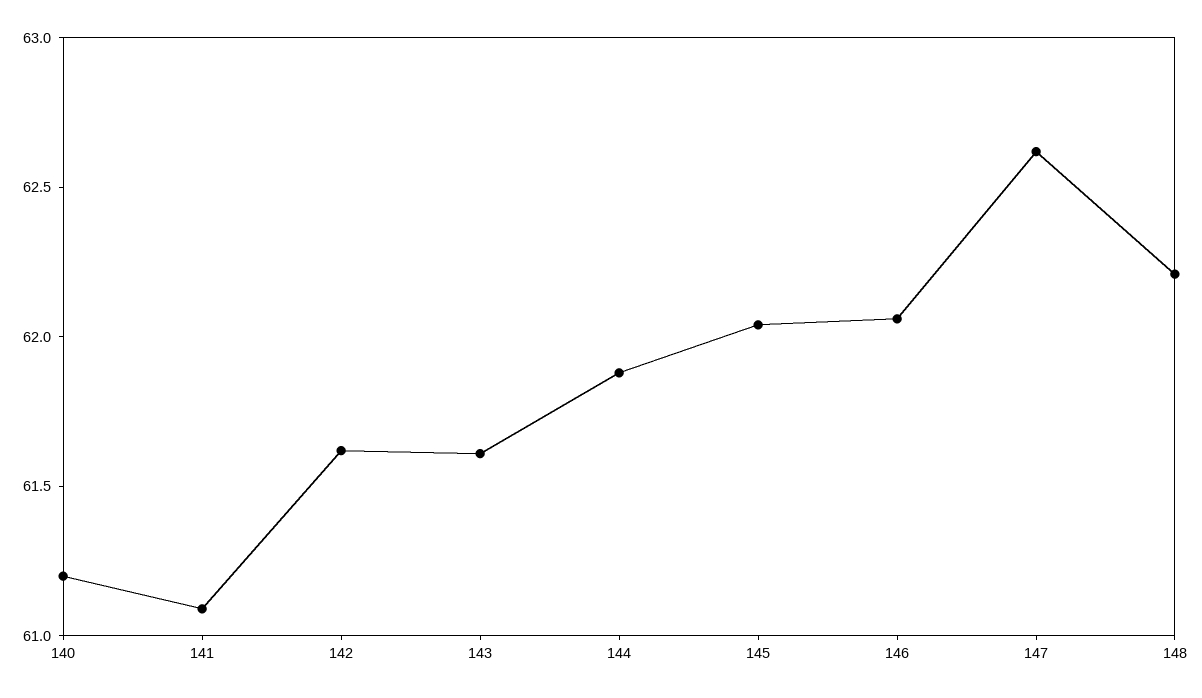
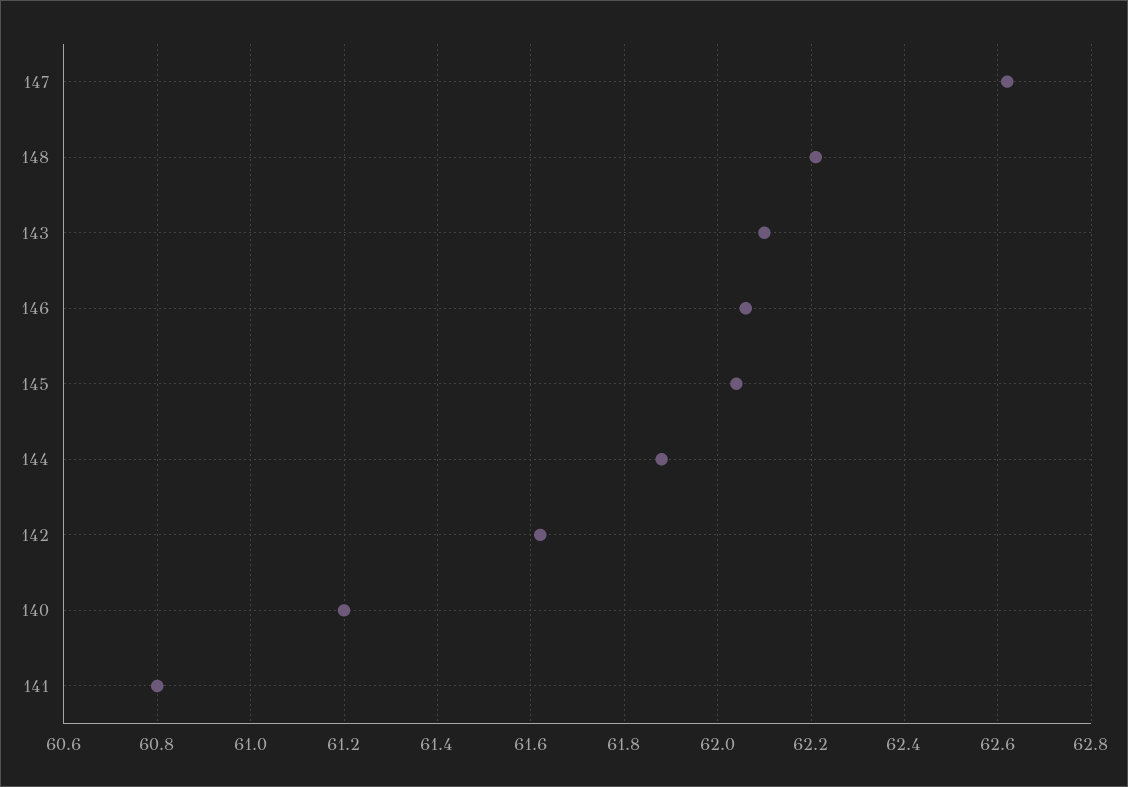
  {
    "140": 61.2,
-   "141": 61.1,
+   "141": 60.8,
    "142": 61.6,
-   "143": 61.6,
+   "143": 62.1,
    "144": 61.9,
    "145": 62.05,
    "146": 62.05,
    "147": 62.6,
    "148": 62.2
  }

